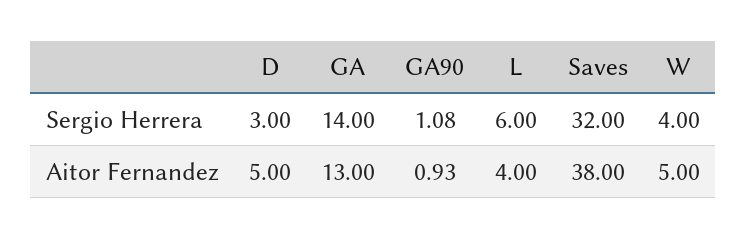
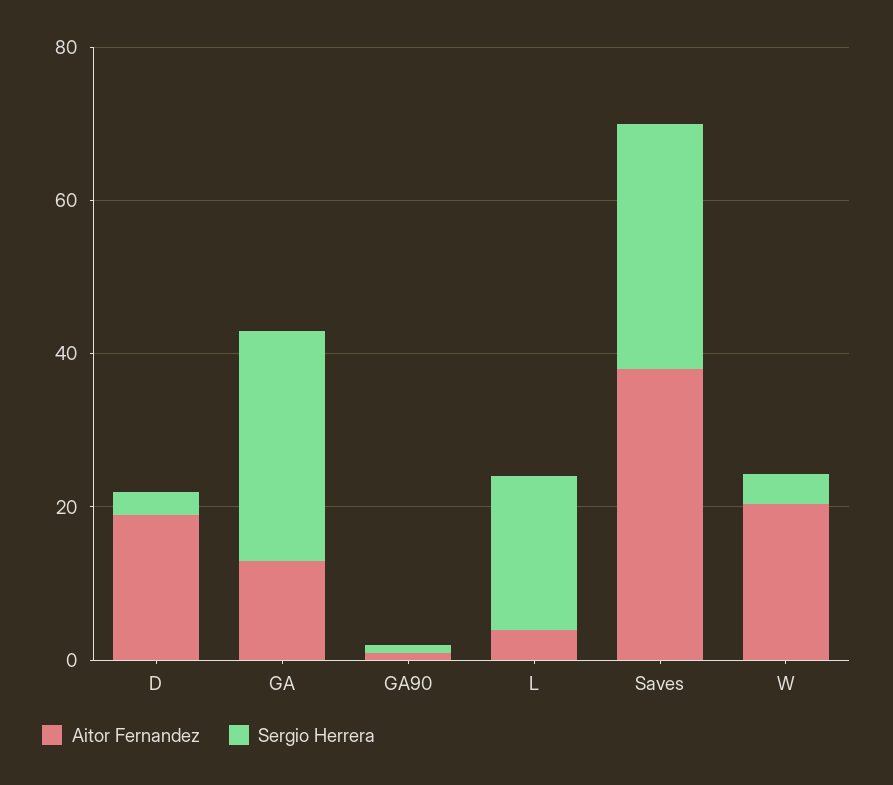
  {
    "Sergio Herrera": {
      "D": 3,
-     "GA": 14,
+     "GA": 30,
      "GA90": 1.08,
-     "L": 6,
+     "L": 20,
      "Saves": 32,
      "W": 4
    },
    "Aitor Fernandez": {
-     "D": 5,
+     "D": 20,
      "GA": 13,
      "GA90": 0.93,
      "L": 4,
      "Saves": 38,
-     "W": 5
+     "W": 20
    }
  }

